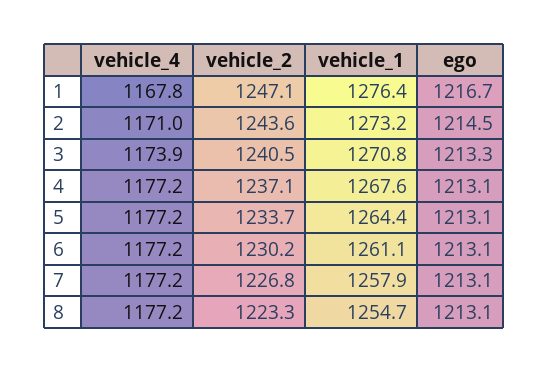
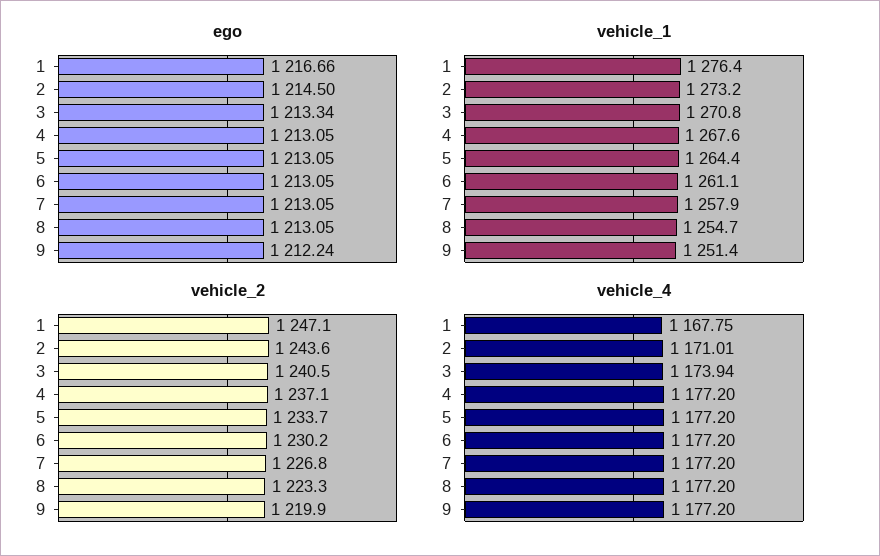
  {
    "vehicle_4": {
      "1": 1167.75,
      "2": 1171.01,
      "3": 1173.94,
      "4": 1177.2,
      "5": 1177.2,
      "6": 1177.2,
      "7": 1177.2,
-     "8": 1177.2
+     "8": 1177.2,
+     "9": 1177.2
    },
    "vehicle_2": {
      "1": 1247.1,
      "2": 1243.6,
      "3": 1240.5,
      "4": 1237.1,
      "5": 1233.7,
      "6": 1230.2,
      "7": 1226.8,
-     "8": 1223.3
+     "8": 1223.3,
+     "9": 1219.9
    },
    "vehicle_1": {
      "1": 1276.4,
      "2": 1273.2,
      "3": 1270.8,
      "4": 1267.6,
      "5": 1264.4,
      "6": 1261.1,
      "7": 1257.9,
-     "8": 1254.7
+     "8": 1254.7,
+     "9": 1251.4
    },
    "ego": {
      "1": 1216.66,
      "2": 1214.5,
      "3": 1213.34,
      "4": 1213.05,
      "5": 1213.05,
      "6": 1213.05,
      "7": 1213.05,
-     "8": 1213.05
+     "8": 1213.05,
+     "9": 1212.24
    }
  }

